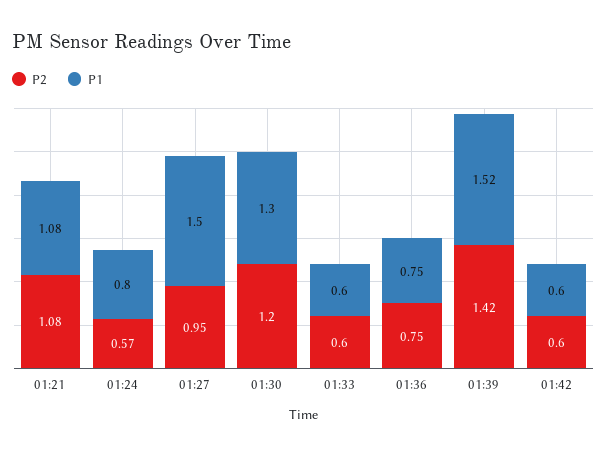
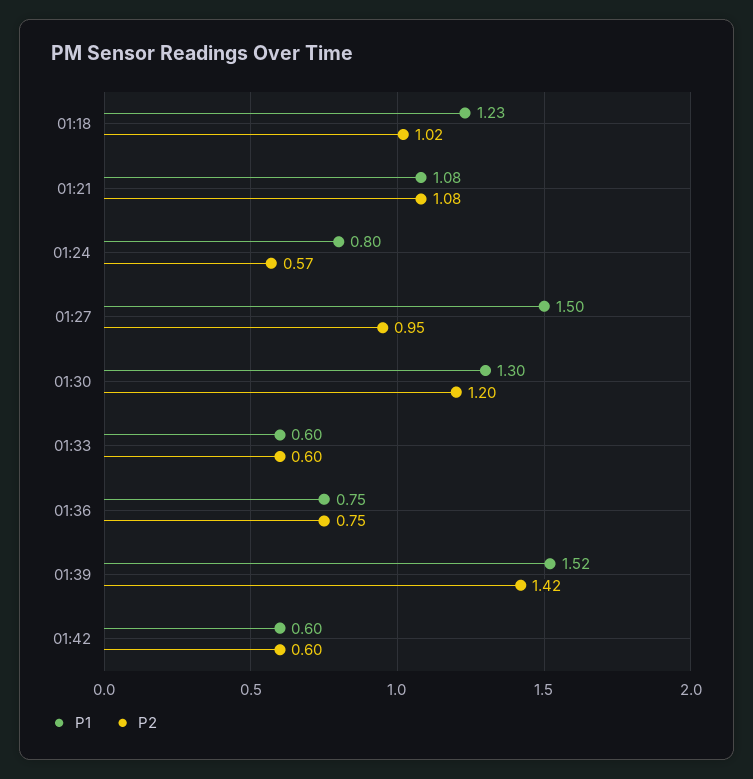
  {
    "P2": {
      "01:21": 1.08,
      "01:24": 0.57,
      "01:27": 0.95,
      "01:30": 1.2,
      "01:33": 0.6,
      "01:36": 0.75,
      "01:39": 1.42,
-     "01:42": 0.6
+     "01:42": 0.6,
+     "01:18": 1.02
    },
    "P1": {
      "01:21": 1.08,
      "01:24": 0.8,
      "01:27": 1.5,
      "01:30": 1.3,
      "01:33": 0.6,
      "01:36": 0.75,
      "01:39": 1.52,
-     "01:42": 0.6
+     "01:42": 0.6,
+     "01:18": 1.23
    }
  }

